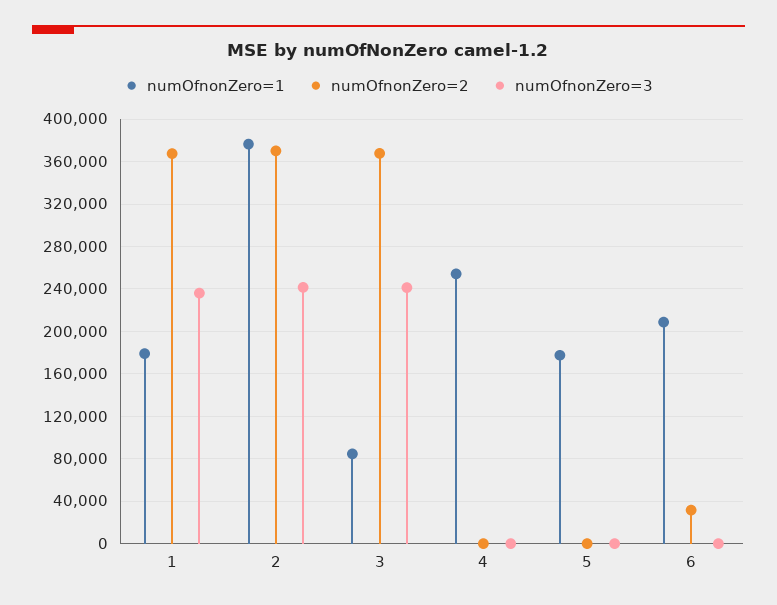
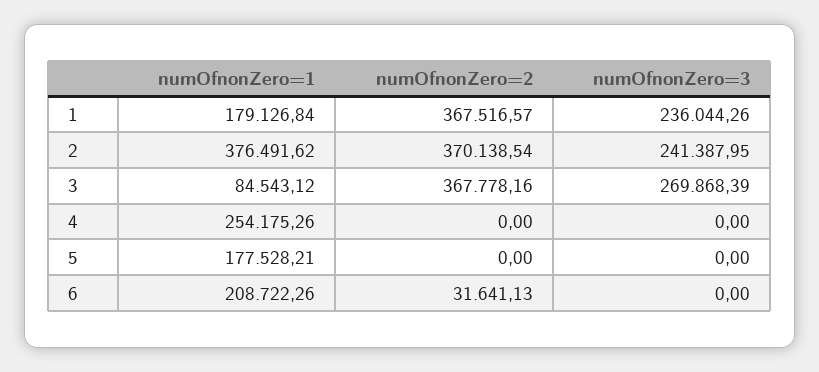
  {
    "numOfnonZero=1": {
      "1": 179126.84,
      "2": 376491.62,
      "3": 84543.12,
      "4": 254175.26,
      "5": 177528.21,
      "6": 208722.26
    },
    "numOfnonZero=2": {
      "1": 367516.57,
      "2": 370138.54,
      "3": 367778.16,
      "4": 0,
      "5": 0,
      "6": 31641.13
    },
    "numOfnonZero=3": {
      "1": 236044.26,
      "2": 241387.95,
-     "3": 240000,
+     "3": 269868.39,
      "4": 0,
      "5": 0,
      "6": 0
    }
  }

